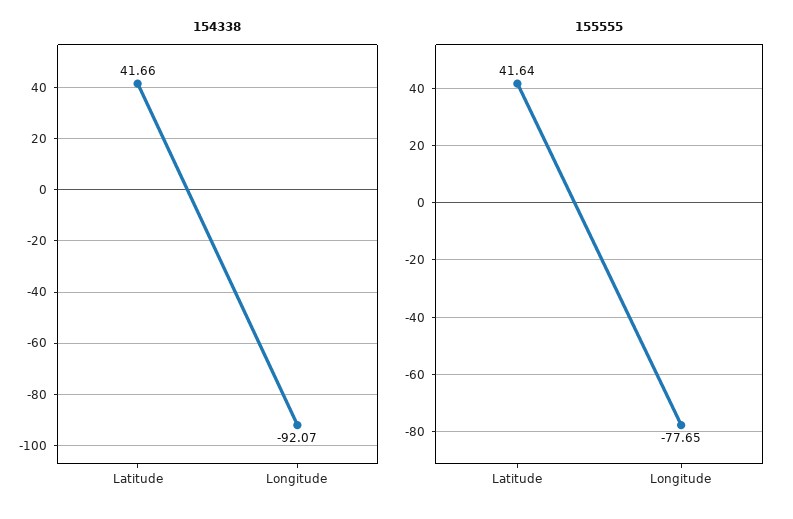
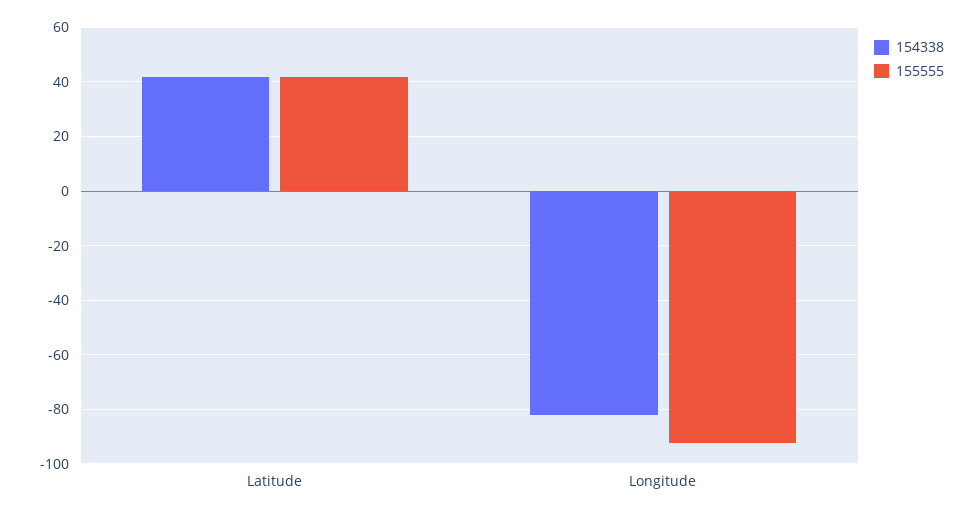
  {
    "154338": {
      "Latitude": 41.66,
-     "Longitude": -92.07
+     "Longitude": -82.5
    },
    "155555": {
      "Latitude": 41.64,
-     "Longitude": -77.65
+     "Longitude": -92.5
    }
  }

